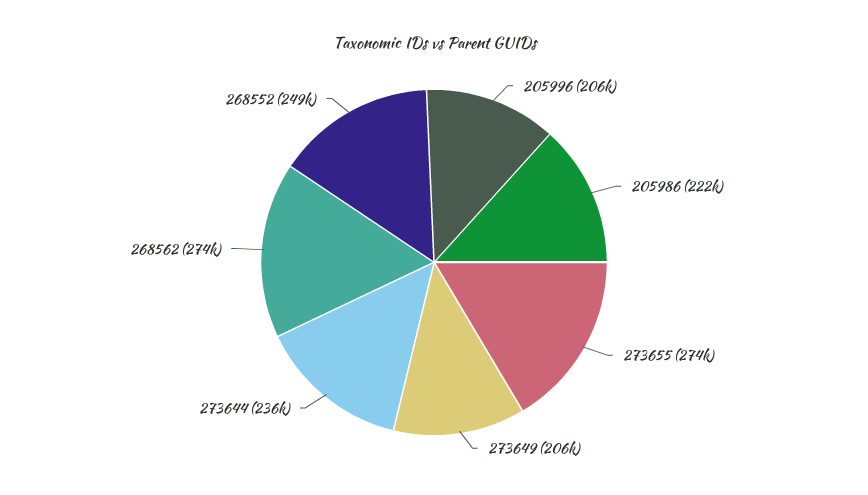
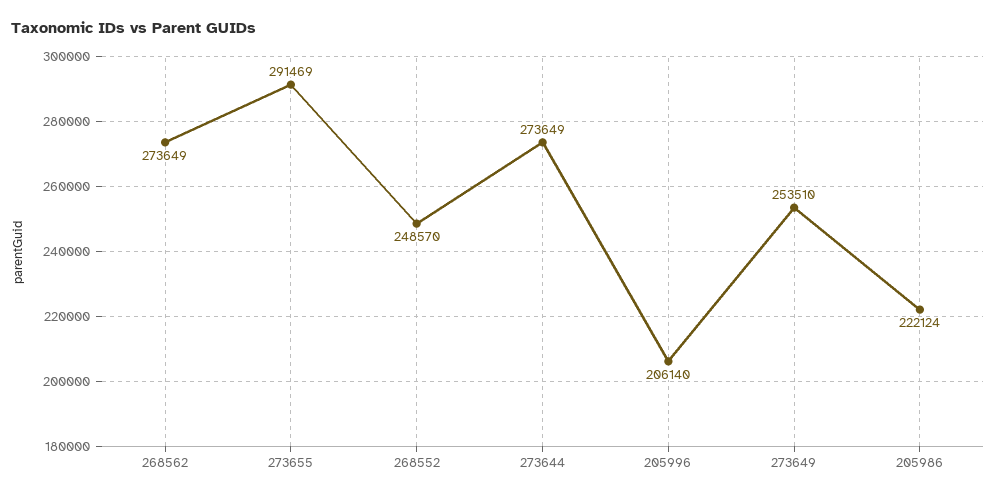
  {
    "205996": 206140,
    "205986": 222124,
-   "273655": 274000,
+   "273655": 291469,
-   "273649": 206000,
+   "273649": 253510,
-   "273644": 236000,
+   "273644": 273649,
    "268562": 273649,
    "268552": 248570
  }

